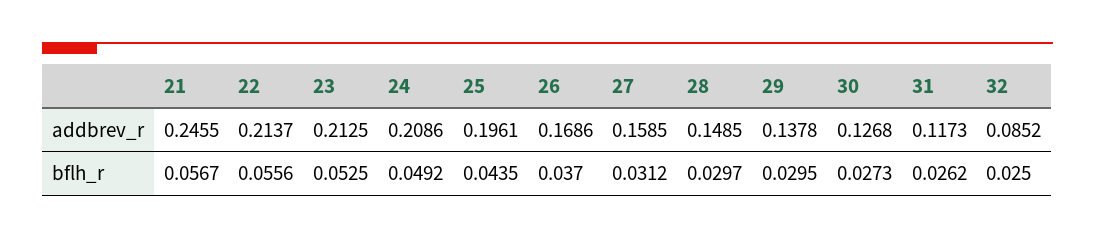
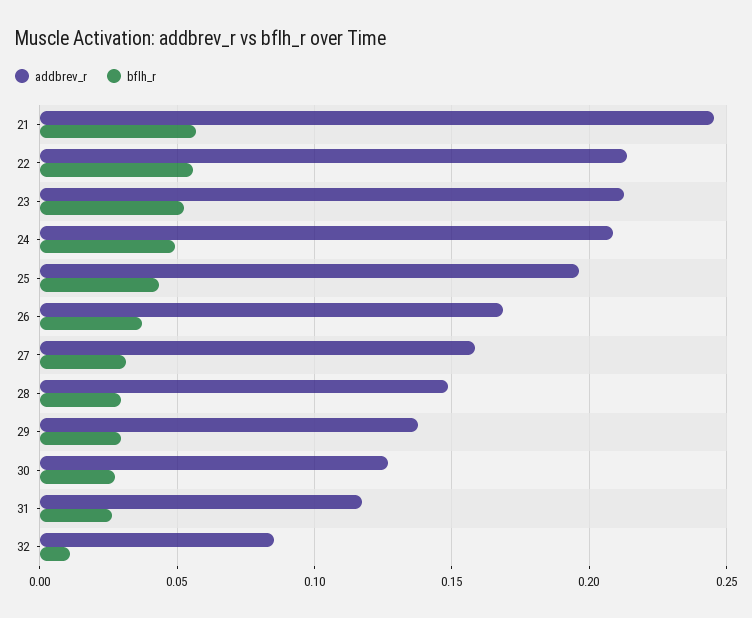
  {
    "addbrev_r": {
      "21": 0.2455,
      "22": 0.2137,
      "23": 0.2125,
      "24": 0.2086,
      "25": 0.1961,
      "26": 0.1686,
      "27": 0.1585,
      "28": 0.1485,
      "29": 0.1378,
      "30": 0.1268,
      "31": 0.1173,
      "32": 0.0852
    },
    "bflh_r": {
      "21": 0.0567,
      "22": 0.0556,
      "23": 0.0525,
      "24": 0.0492,
      "25": 0.0435,
      "26": 0.037,
      "27": 0.0312,
      "28": 0.0297,
      "29": 0.0295,
      "30": 0.0273,
      "31": 0.0262,
-     "32": 0.025
+     "32": 0.01
    }
  }

